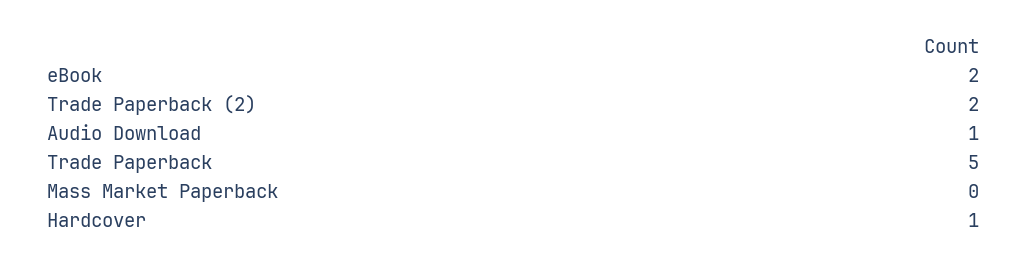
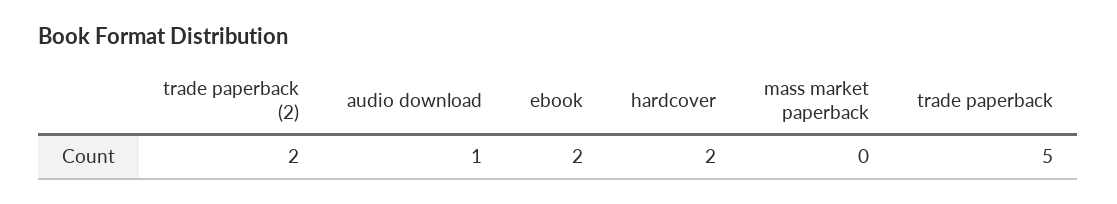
  {
    "eBook": 2,
    "Trade Paperback (2)": 2,
    "Audio Download": 1,
    "Trade Paperback": 5,
    "Mass Market Paperback": 0,
-   "Hardcover": 1
+   "Hardcover": 2
  }

